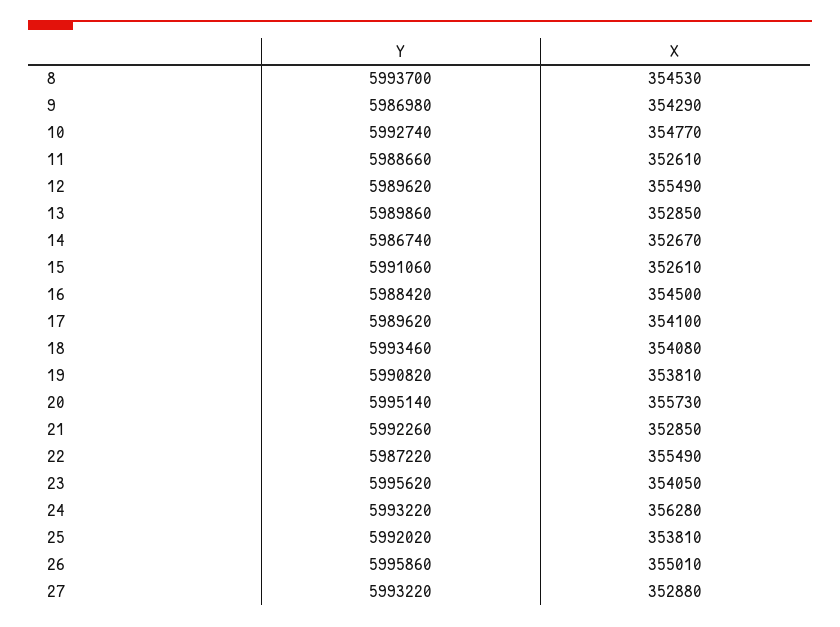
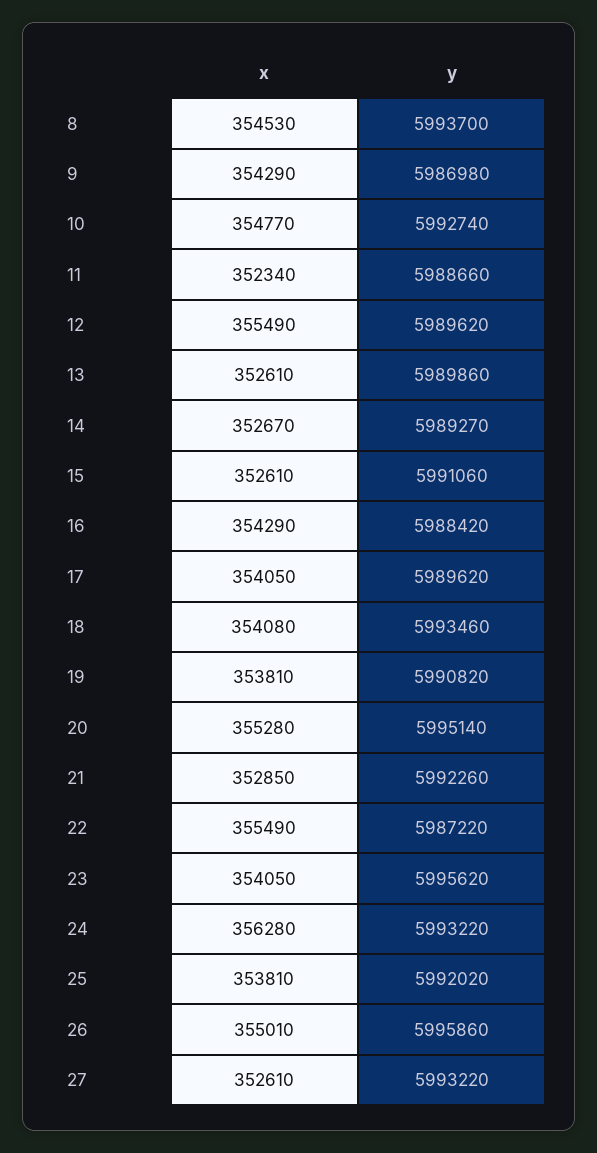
  {
    "Y": {
      "8": 5993700,
      "9": 5986980,
      "10": 5992740,
      "11": 5988660,
      "12": 5989620,
      "13": 5989860,
-     "14": 5986740,
+     "14": 5989270,
      "15": 5991060,
      "16": 5988420,
      "17": 5989620,
      "18": 5993460,
      "19": 5990820,
      "20": 5995140,
      "21": 5992260,
      "22": 5987220,
      "23": 5995620,
      "24": 5993220,
      "25": 5992020,
      "26": 5995860,
      "27": 5993220
    },
    "X": {
      "8": 354530,
      "9": 354290,
      "10": 354770,
-     "11": 352610,
+     "11": 352340,
      "12": 355490,
-     "13": 352850,
+     "13": 352610,
      "14": 352670,
      "15": 352610,
-     "16": 354500,
+     "16": 354290,
-     "17": 354100,
+     "17": 354050,
      "18": 354080,
      "19": 353810,
-     "20": 355730,
+     "20": 355280,
      "21": 352850,
      "22": 355490,
      "23": 354050,
      "24": 356280,
      "25": 353810,
      "26": 355010,
-     "27": 352880
+     "27": 352610
    }
  }

